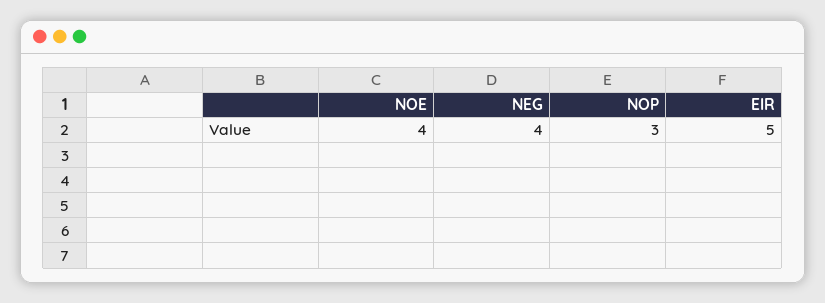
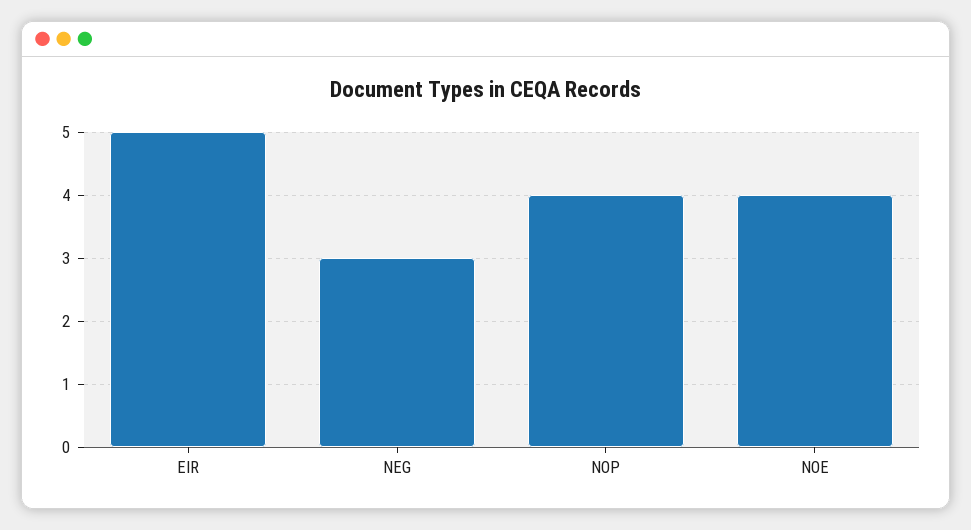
  {
    "NOE": 4,
-   "NEG": 4,
+   "NEG": 3,
-   "NOP": 3,
+   "NOP": 4,
    "EIR": 5
  }

